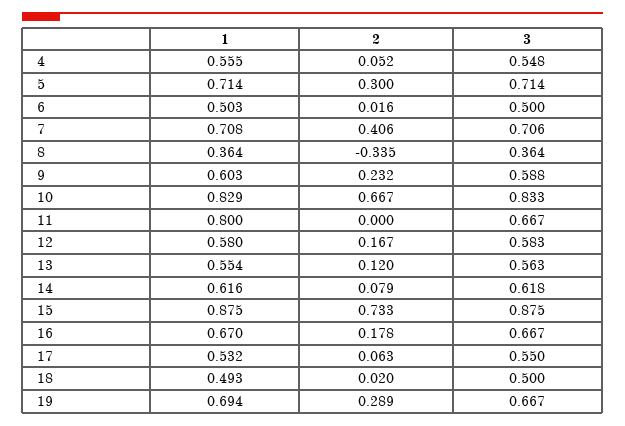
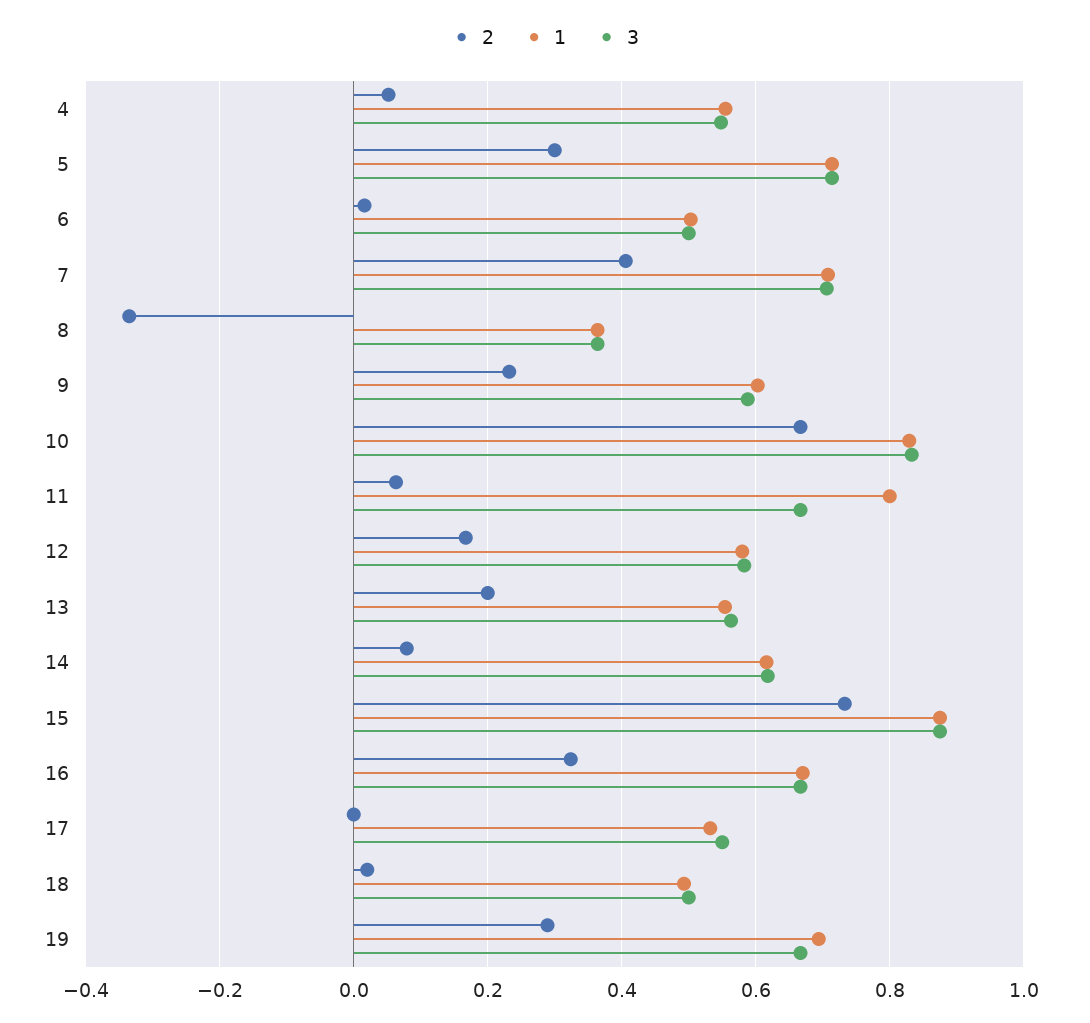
  {
    "1": {
      "4": 0.555,
      "5": 0.714,
      "6": 0.503,
      "7": 0.708,
      "8": 0.364,
      "9": 0.603,
      "10": 0.829,
      "11": 0.8,
      "12": 0.58,
      "13": 0.554,
      "14": 0.616,
      "15": 0.875,
      "16": 0.67,
      "17": 0.532,
      "18": 0.493,
      "19": 0.694
    },
    "2": {
      "4": 0.052,
      "5": 0.3,
      "6": 0.016,
      "7": 0.406,
      "8": -0.335,
      "9": 0.232,
      "10": 0.667,
-     "11": 0,
+     "11": 0.06,
      "12": 0.167,
-     "13": 0.12,
+     "13": 0.2,
      "14": 0.079,
      "15": 0.733,
-     "16": 0.178,
+     "16": 0.32,
-     "17": 0.063,
+     "17": 0,
      "18": 0.02,
      "19": 0.289
    },
    "3": {
      "4": 0.548,
      "5": 0.714,
      "6": 0.5,
      "7": 0.706,
      "8": 0.364,
      "9": 0.588,
      "10": 0.833,
      "11": 0.667,
      "12": 0.583,
      "13": 0.563,
      "14": 0.618,
      "15": 0.875,
      "16": 0.667,
      "17": 0.55,
      "18": 0.5,
      "19": 0.667
    }
  }

